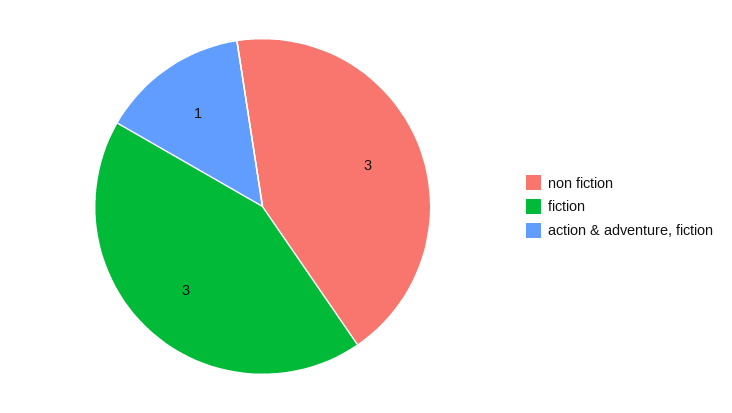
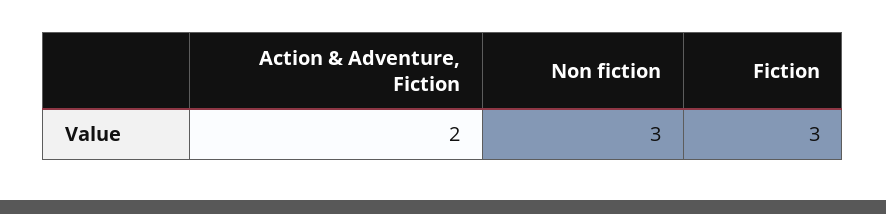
  {
    "non fiction": 3,
    "fiction": 3,
-   "action & adventure, fiction": 1
+   "action & adventure, fiction": 2
  }

